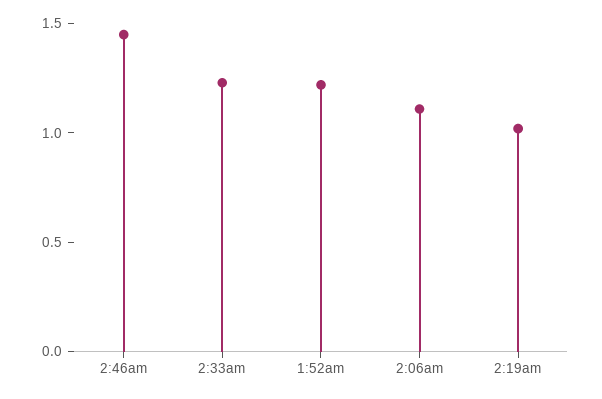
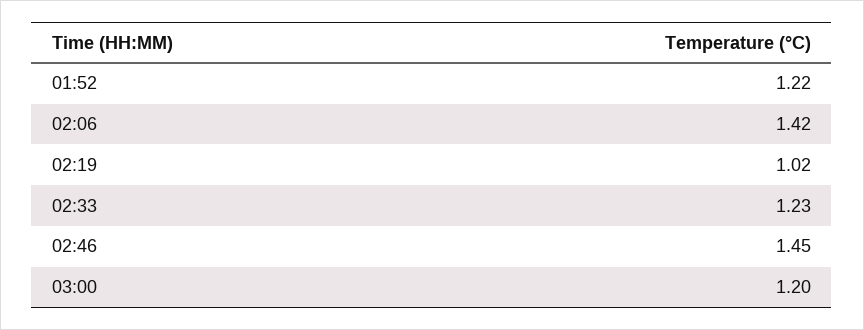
  {
    "2:46am": 1.45,
    "2:33am": 1.23,
    "1:52am": 1.22,
-   "2:06am": 1.1,
+   "2:06am": 1.42,
-   "2:19am": 1.02
+   "2:19am": 1.02,
+   "03:00": 1.2
  }

